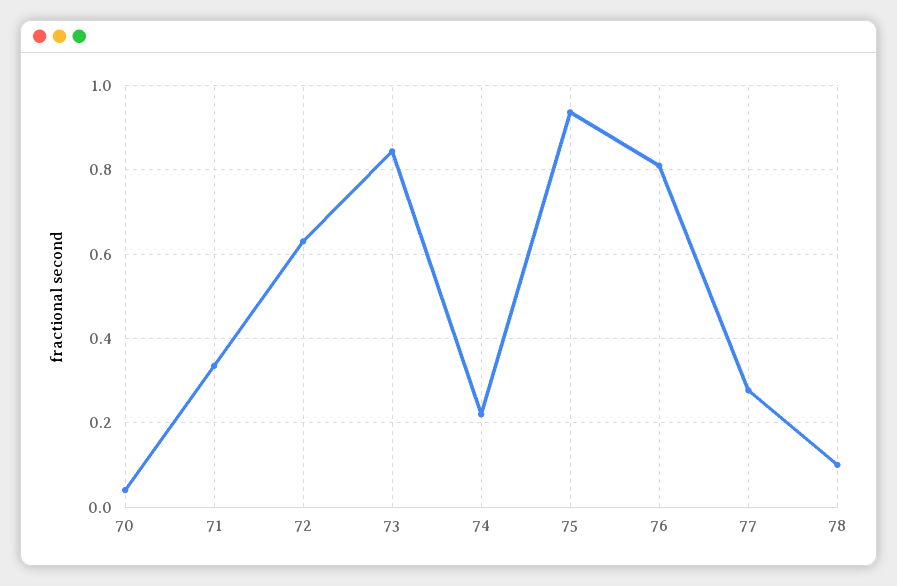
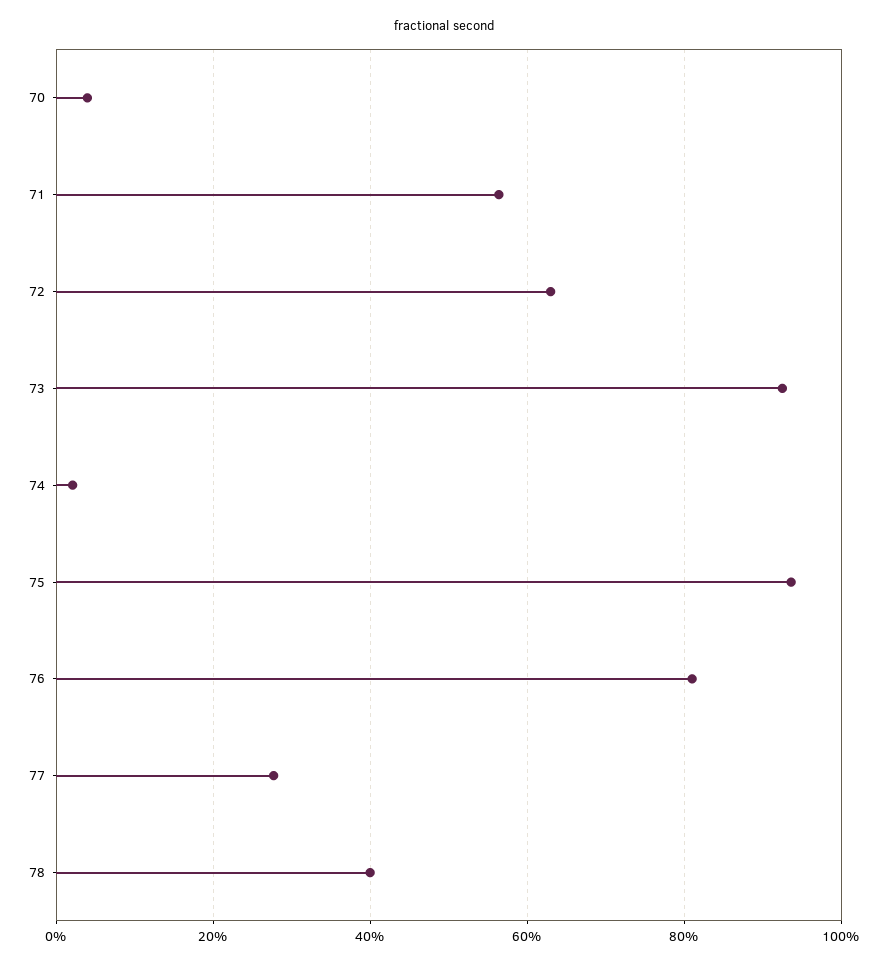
  {
    "70": 0.04,
-   "71": 0.34,
+   "71": 0.56,
    "72": 0.64,
-   "73": 0.84,
+   "73": 0.92,
-   "74": 0.22,
+   "74": 0.02,
    "75": 0.94,
    "76": 0.82,
    "77": 0.28,
-   "78": 0.1
+   "78": 0.4
  }

